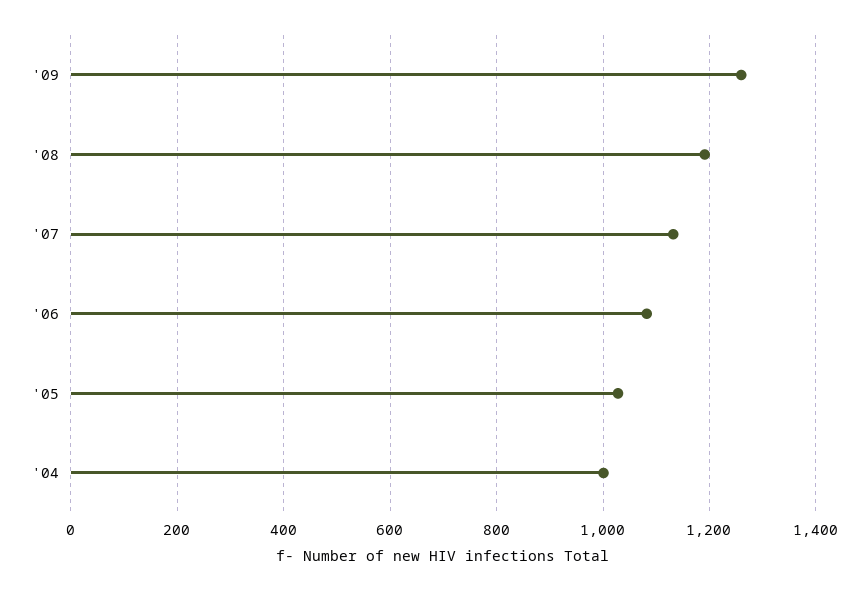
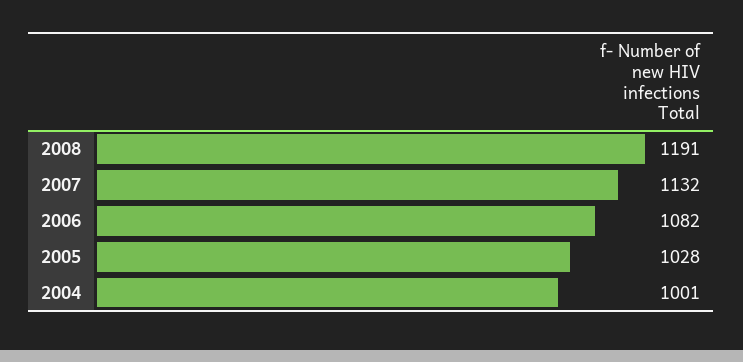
  {
-   "'09": 1260,
    "'08": 1191,
    "'07": 1132,
    "'06": 1082,
    "'05": 1028,
    "'04": 1001
  }

